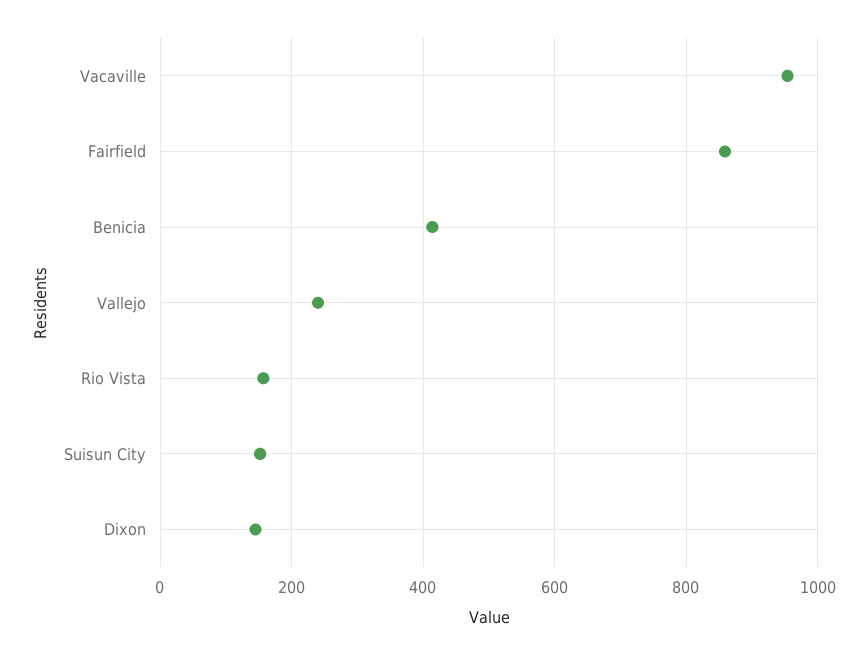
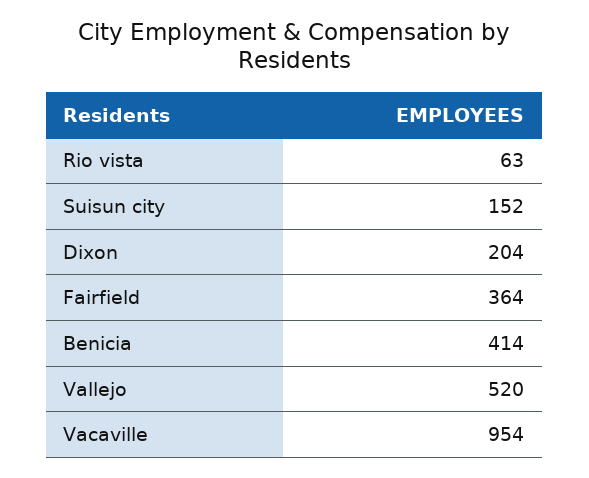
  {
    "Vacaville": 954,
-   "Fairfield": 860,
+   "Fairfield": 364,
    "Benicia": 414,
-   "Vallejo": 240,
+   "Vallejo": 520,
-   "Rio Vista": 160,
+   "Rio Vista": 63,
    "Suisun City": 152,
-   "Dixon": 140
+   "Dixon": 204
  }

